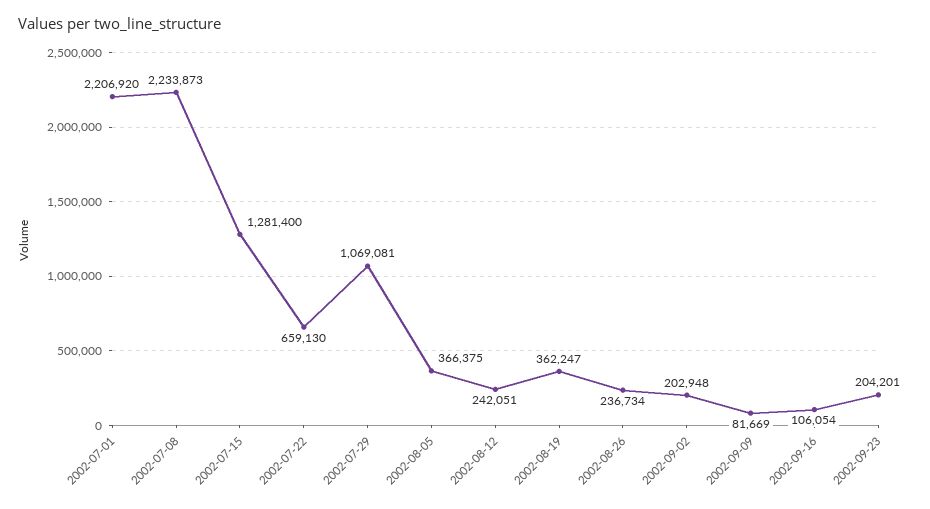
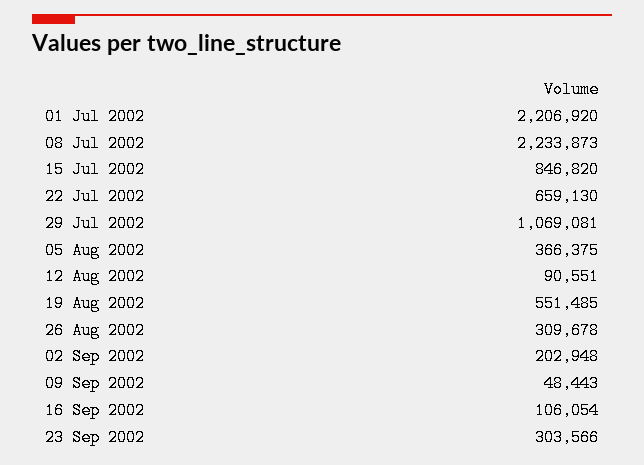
  {
    "2002-07-01": 2206920,
    "2002-07-08": 2233873,
-   "2002-07-15": 1281400,
+   "2002-07-15": 846820,
    "2002-07-22": 659130,
    "2002-07-29": 1069081,
    "2002-08-05": 366375,
-   "2002-08-12": 242051,
+   "2002-08-12": 90551,
-   "2002-08-19": 362247,
+   "2002-08-19": 551485,
-   "2002-08-26": 236734,
+   "2002-08-26": 309678,
    "2002-09-02": 202948,
-   "2002-09-09": 81669,
+   "2002-09-09": 48443,
    "2002-09-16": 106054,
-   "2002-09-23": 204201
+   "2002-09-23": 303566
  }

